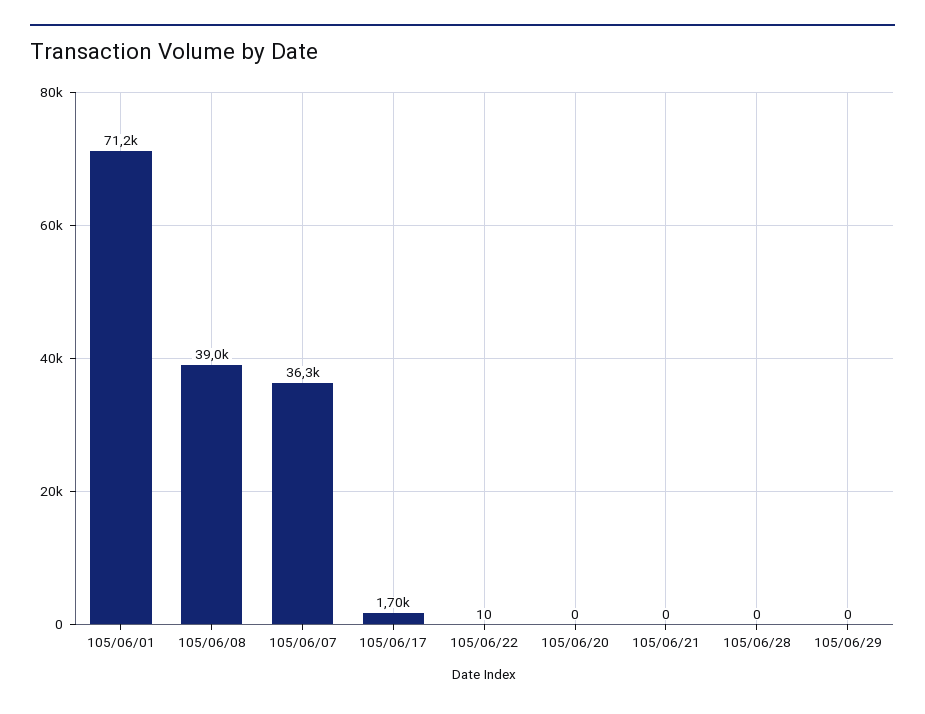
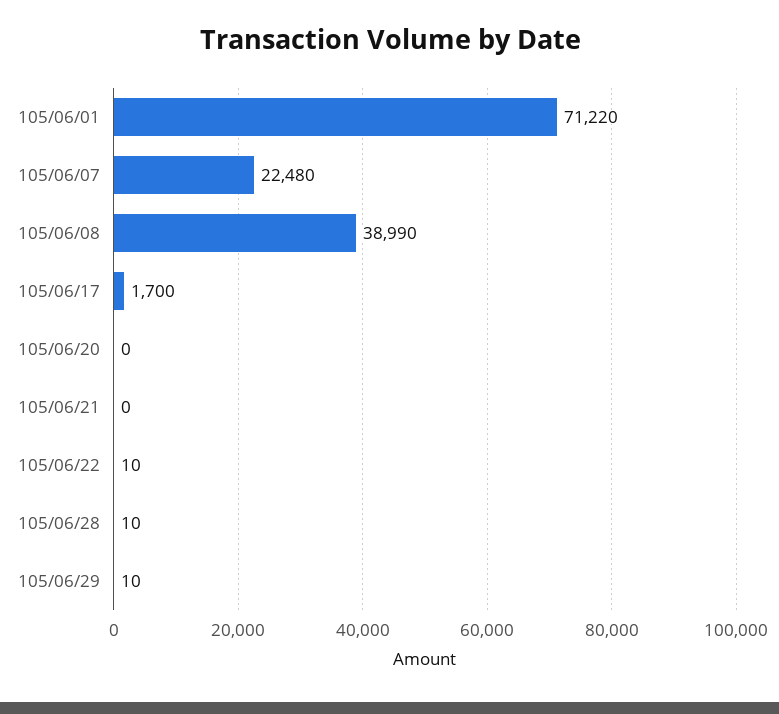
  {
    "105/06/01": 71220,
    "105/06/08": 38990,
-   "105/06/07": 36300,
+   "105/06/07": 22480,
    "105/06/17": 1700,
    "105/06/22": 10,
    "105/06/20": 0,
    "105/06/21": 0,
-   "105/06/28": 0,
+   "105/06/28": 10,
-   "105/06/29": 0
+   "105/06/29": 10
  }

